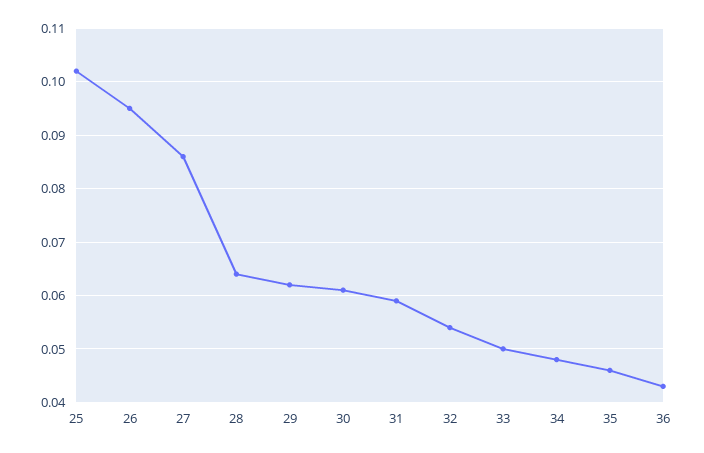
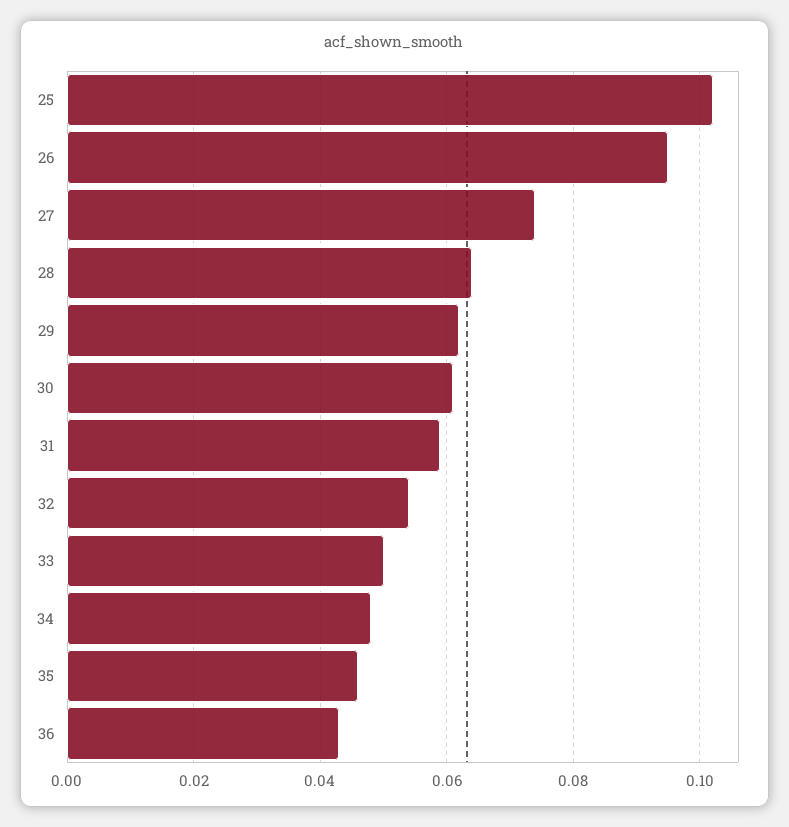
  {
    "25": 0.1,
    "26": 0.095,
-   "27": 0.085,
+   "27": 0.075,
    "28": 0.065,
    "29": 0.06,
    "30": 0.06,
    "31": 0.06,
    "32": 0.055,
    "33": 0.05,
    "34": 0.05,
    "35": 0.045,
    "36": 0.045
  }

